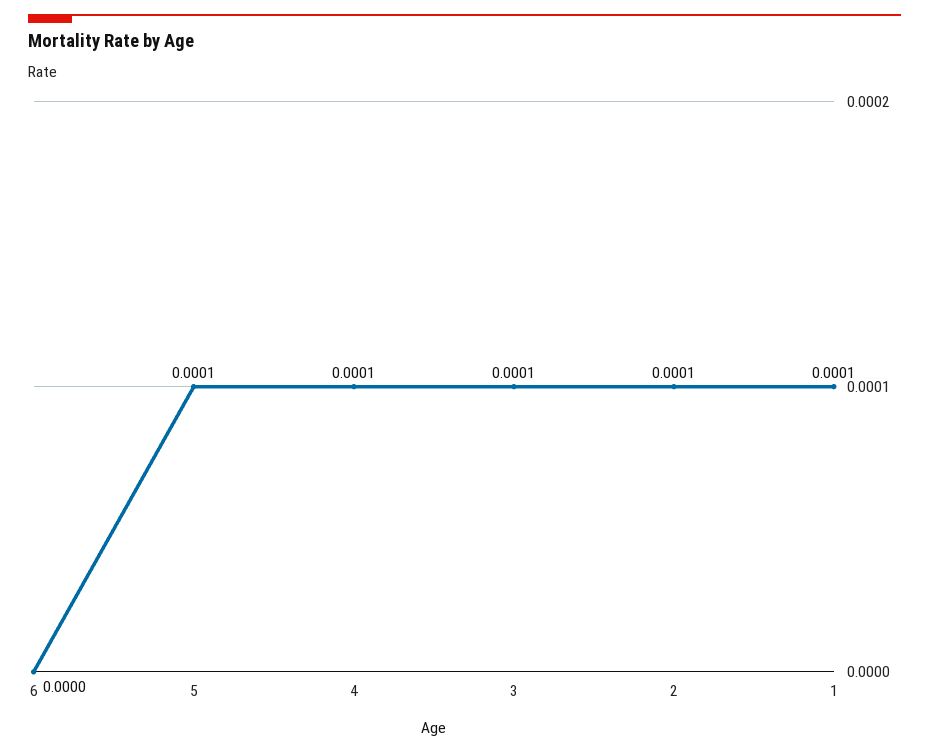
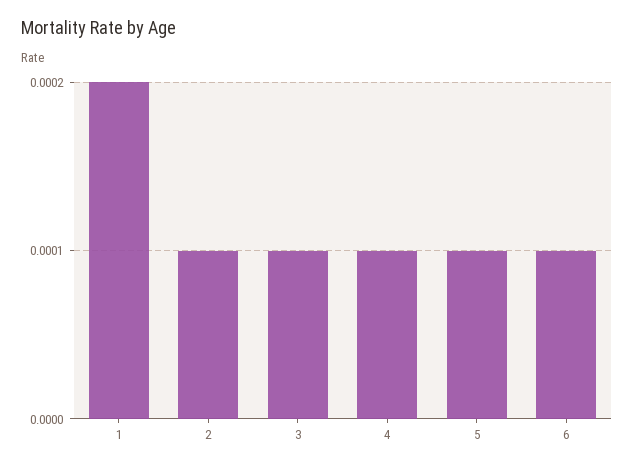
  {
-   "6": 0,
+   "6": 0.0001,
    "5": 0.0001,
    "4": 0.0001,
    "3": 0.0001,
    "2": 0.0001,
-   "1": 0.0001
+   "1": 0.0002
  }

